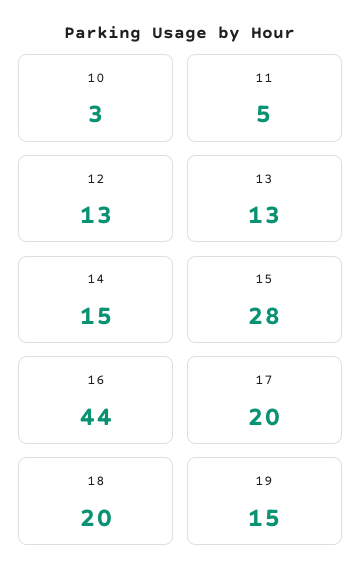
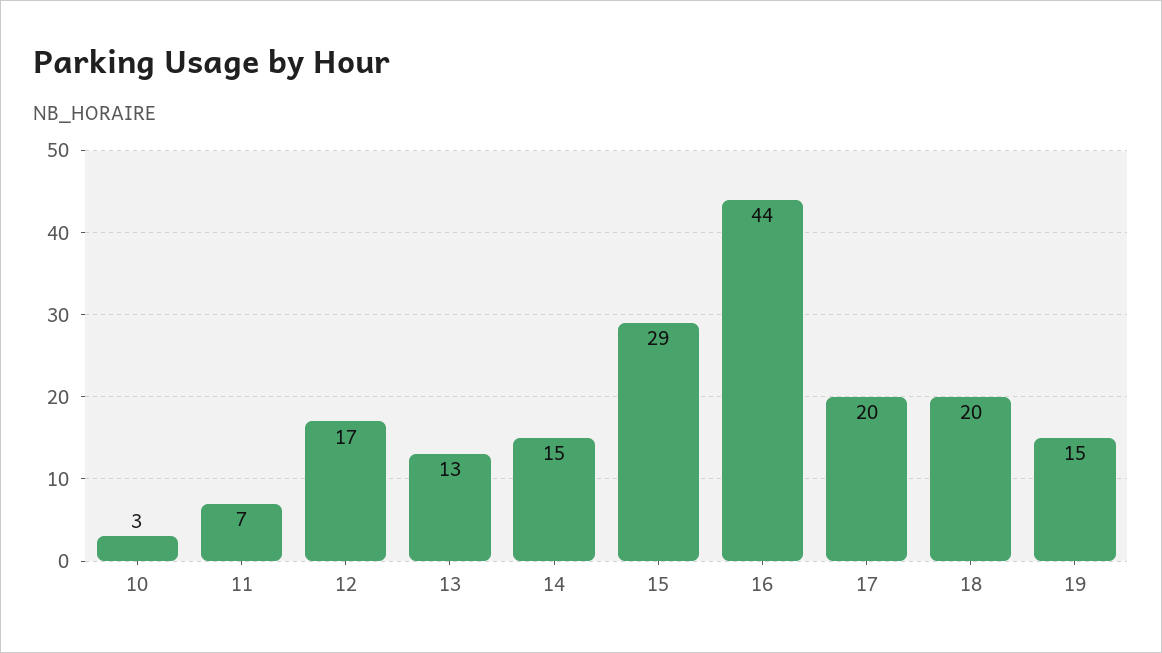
  {
    "10": 3,
-   "11": 5,
+   "11": 7,
-   "12": 13,
+   "12": 17,
    "13": 13,
    "14": 15,
-   "15": 28,
+   "15": 29,
    "16": 44,
    "17": 20,
    "18": 20,
    "19": 15
  }

